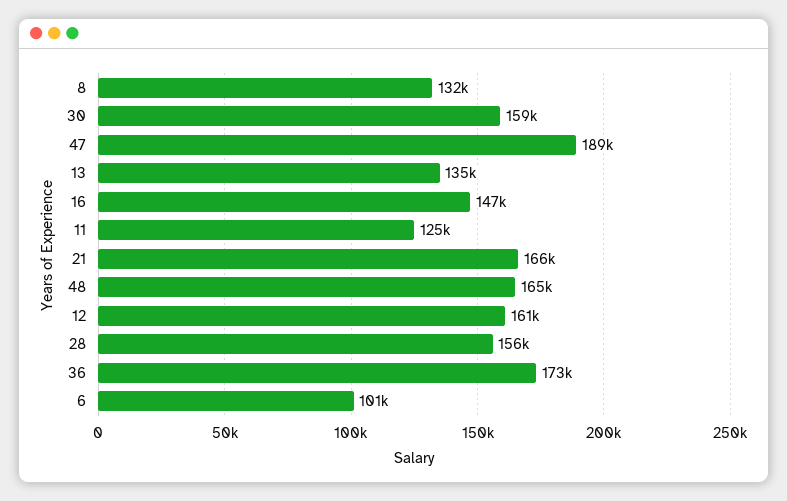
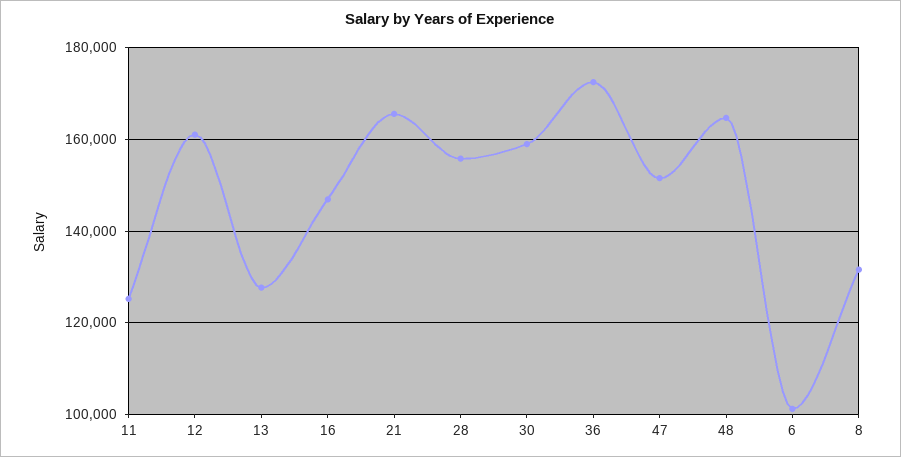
  {
    "8": 132000,
    "30": 159000,
-   "47": 189000,
+   "47": 152000,
-   "13": 135000,
+   "13": 128000,
    "16": 147000,
    "11": 125000,
    "21": 166000,
    "48": 165000,
    "12": 161000,
    "28": 156000,
    "36": 173000,
    "6": 101000
  }

